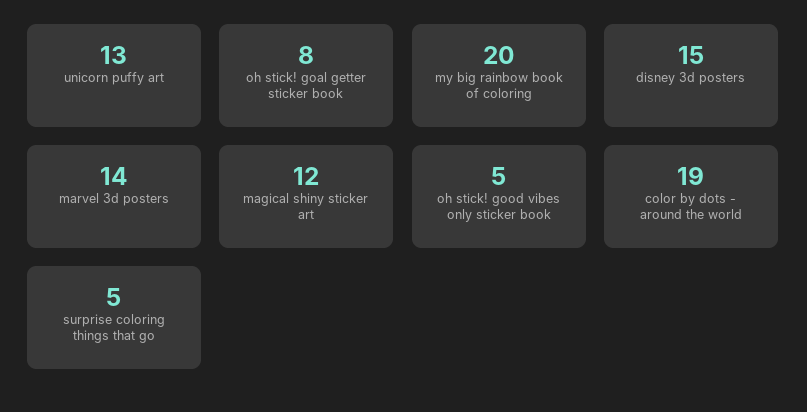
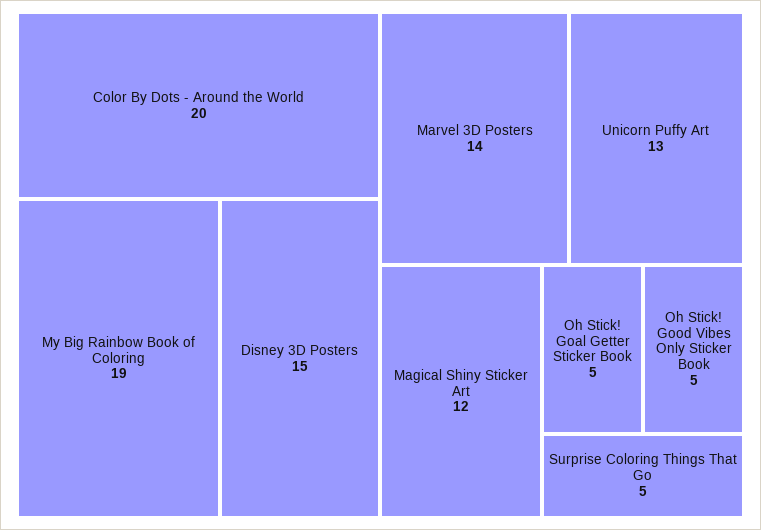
  {
    "unicorn puffy art": 13,
-   "oh stick! goal getter sticker book": 8,
+   "oh stick! goal getter sticker book": 5,
-   "my big rainbow book of coloring": 20,
+   "my big rainbow book of coloring": 19,
    "disney 3d posters": 15,
    "marvel 3d posters": 14,
    "magical shiny sticker art": 12,
    "oh stick! good vibes only sticker book": 5,
-   "color by dots - around the world": 19,
+   "color by dots - around the world": 20,
    "surprise coloring things that go": 5
  }

